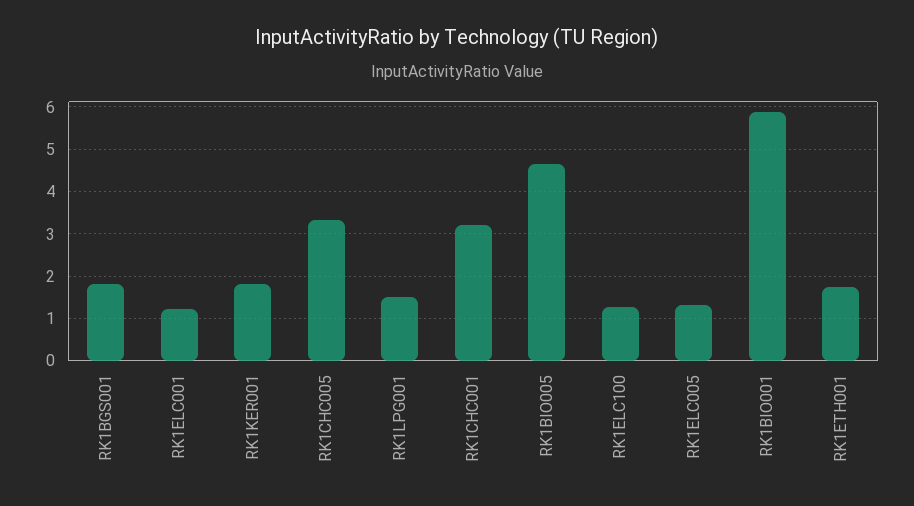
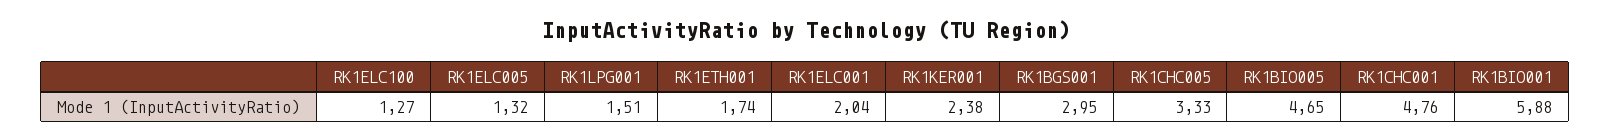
  {
-   "RK1BGS001": 1.8,
+   "RK1BGS001": 2.95,
-   "RK1ELC001": 1.2,
+   "RK1ELC001": 2.04,
-   "RK1KER001": 1.8,
+   "RK1KER001": 2.38,
    "RK1CHC005": 3.33,
    "RK1LPG001": 1.51,
-   "RK1CHC001": 3.2,
+   "RK1CHC001": 4.76,
    "RK1BIO005": 4.65,
    "RK1ELC100": 1.27,
    "RK1ELC005": 1.32,
    "RK1BIO001": 5.88,
    "RK1ETH001": 1.74
  }

